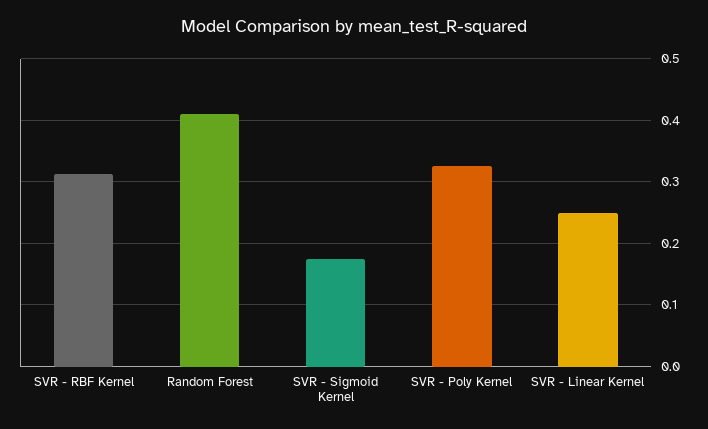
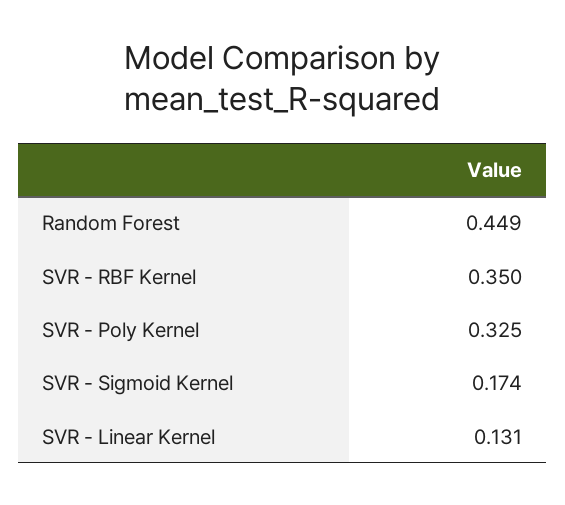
  {
-   "SVR - RBF Kernel": 0.31,
+   "SVR - RBF Kernel": 0.35,
-   "Random Forest": 0.41,
+   "Random Forest": 0.449,
    "SVR - Sigmoid Kernel": 0.174,
    "SVR - Poly Kernel": 0.325,
-   "SVR - Linear Kernel": 0.25
+   "SVR - Linear Kernel": 0.131
  }

